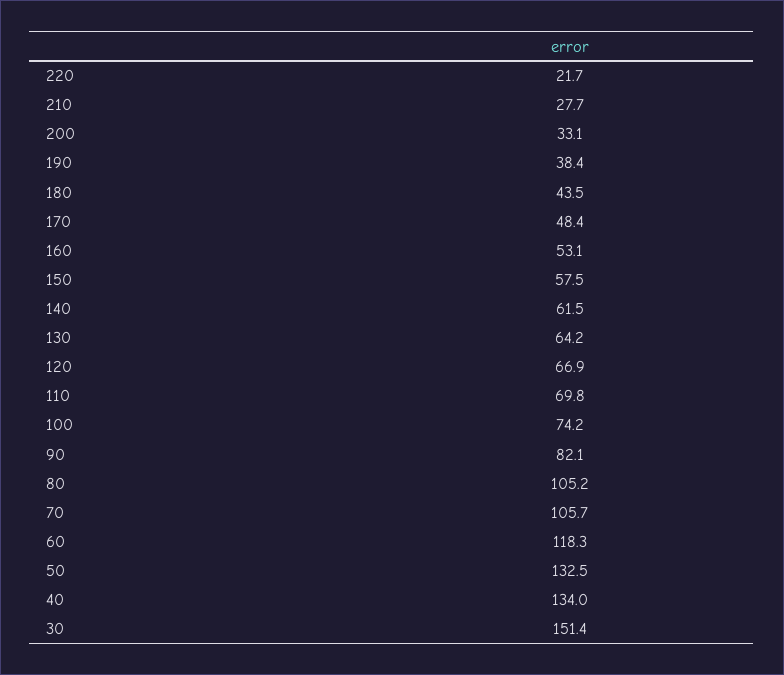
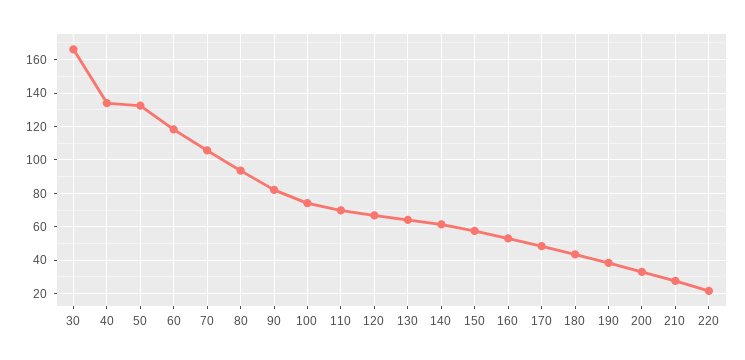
  {
    "220": 21.7,
    "210": 27.7,
    "200": 33.1,
    "190": 38.4,
    "180": 43.5,
    "170": 48.4,
    "160": 53.1,
    "150": 57.5,
    "140": 61.5,
    "130": 64.2,
    "120": 66.9,
    "110": 69.8,
    "100": 74.2,
    "90": 82.1,
-   "80": 105.2,
+   "80": 95,
    "70": 105.7,
    "60": 118.3,
    "50": 132.5,
    "40": 134,
-   "30": 151.4
+   "30": 165
  }

